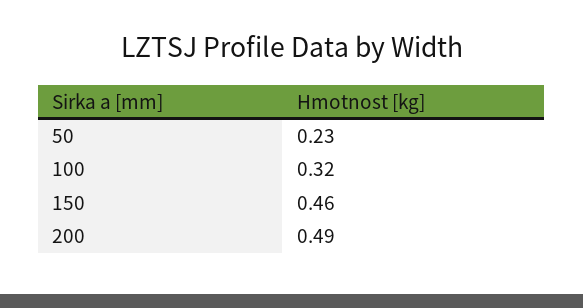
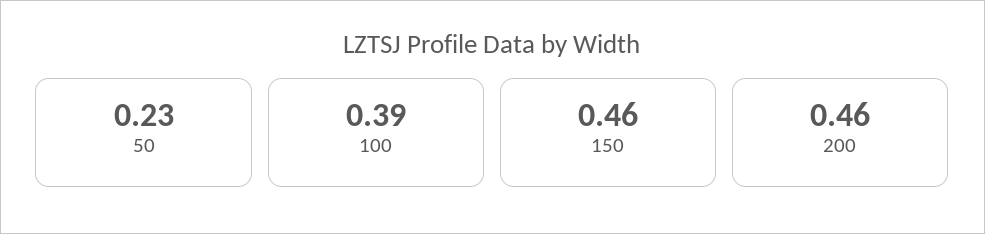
  {
    "50": 0.23,
-   "100": 0.32,
+   "100": 0.39,
    "150": 0.46,
-   "200": 0.49
+   "200": 0.46
  }

